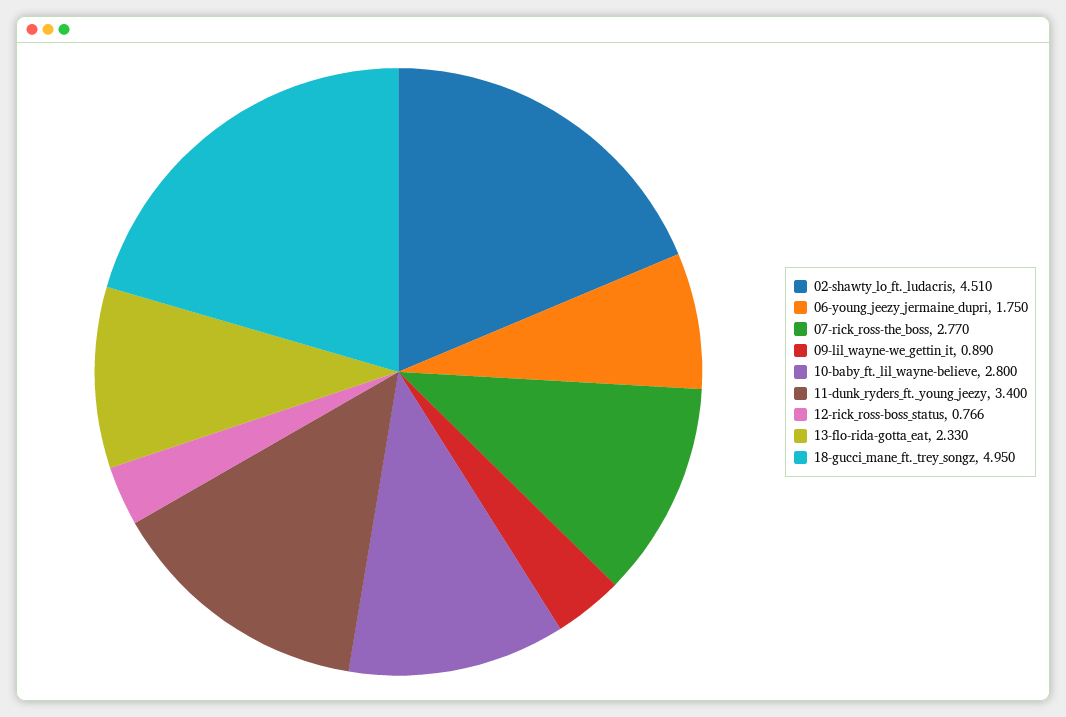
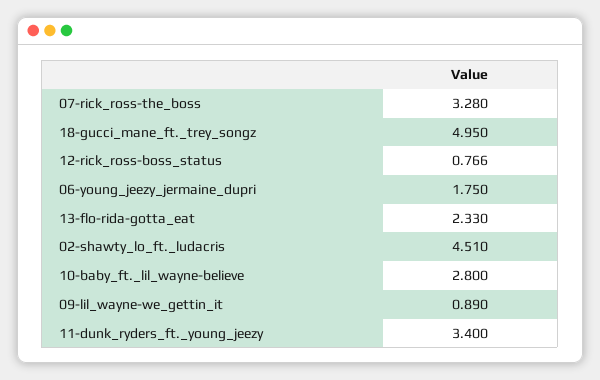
  {
    "02-shawty_lo_ft._ludacris": 4.51,
    "06-young_jeezy_jermaine_dupri": 1.75,
-   "07-rick_ross-the_boss": 2.77,
+   "07-rick_ross-the_boss": 3.28,
    "09-lil_wayne-we_gettin_it": 0.89,
    "10-baby_ft._lil_wayne-believe": 2.8,
    "11-dunk_ryders_ft._young_jeezy": 3.4,
    "12-rick_ross-boss_status": 0.766,
    "13-flo-rida-gotta_eat": 2.33,
    "18-gucci_mane_ft._trey_songz": 4.95
  }

